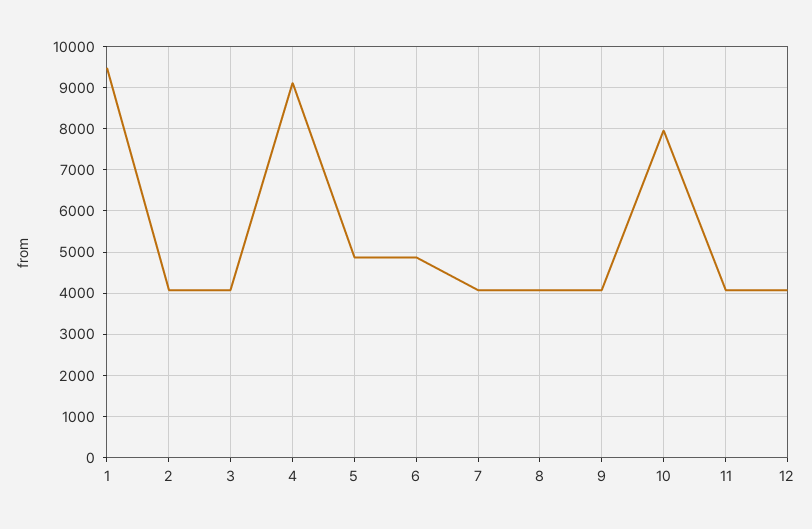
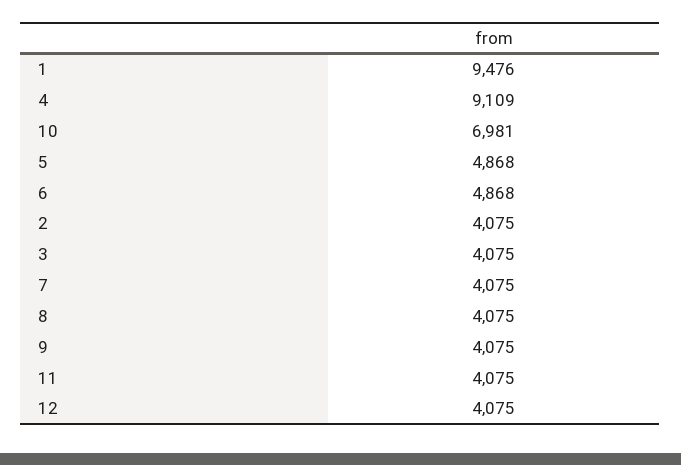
  {
    "1": 9476,
    "2": 4075,
    "3": 4075,
    "4": 9109,
    "5": 4868,
    "6": 4868,
    "7": 4075,
    "8": 4075,
    "9": 4075,
-   "10": 8000,
+   "10": 6981,
    "11": 4075,
    "12": 4075
  }

